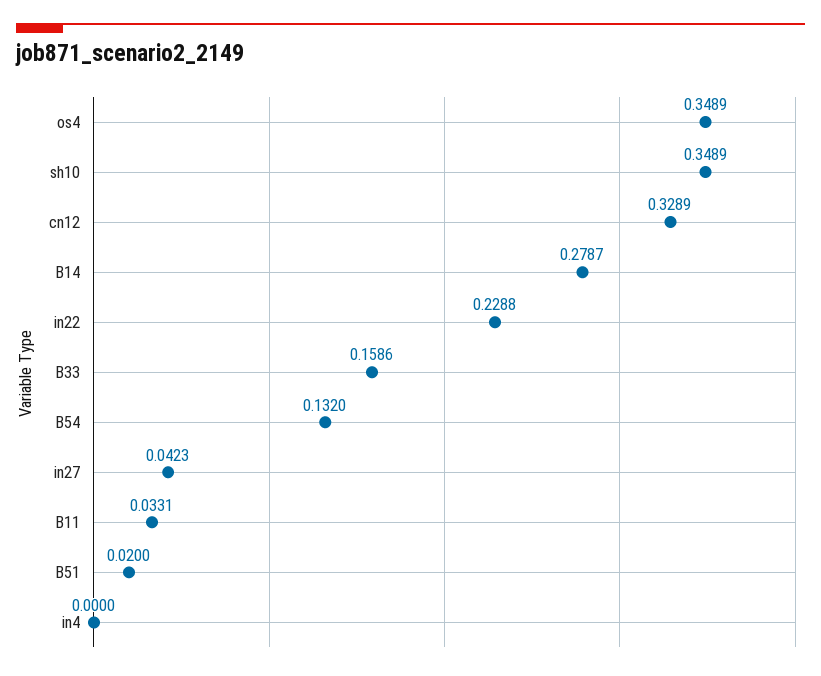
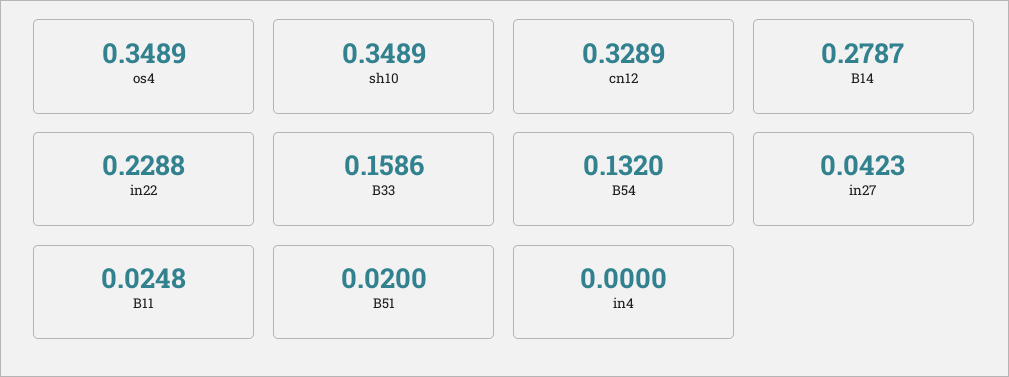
  {
    "os4": 0.3489,
    "sh10": 0.3489,
    "cn12": 0.3289,
    "B14": 0.2787,
    "in22": 0.2288,
    "B33": 0.1586,
    "B54": 0.132,
    "in27": 0.0423,
-   "B11": 0.0331,
+   "B11": 0.0248,
    "B51": 0.02,
    "in4": 0
  }

